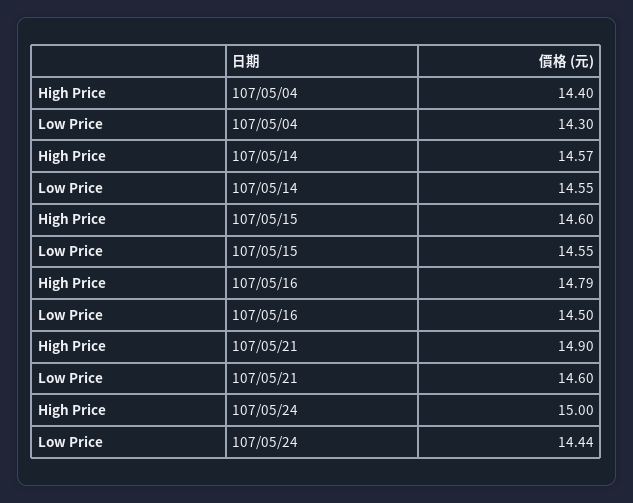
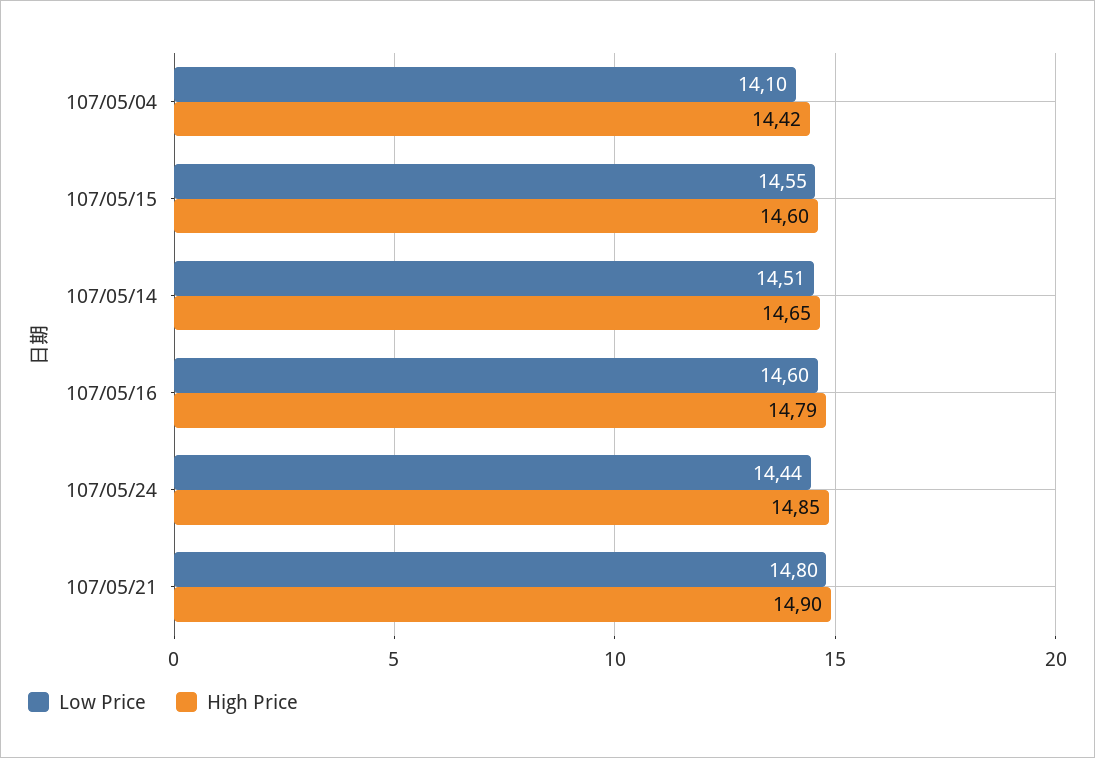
  {
    "High Price": {
-     "107/05/04": 14.4,
+     "107/05/04": 14.42,
-     "107/05/14": 14.57,
+     "107/05/14": 14.65,
      "107/05/15": 14.6,
      "107/05/16": 14.79,
      "107/05/21": 14.9,
-     "107/05/24": 15
+     "107/05/24": 14.85
    },
    "Low Price": {
-     "107/05/04": 14.3,
+     "107/05/04": 14.1,
-     "107/05/14": 14.55,
+     "107/05/14": 14.51,
      "107/05/15": 14.55,
-     "107/05/16": 14.5,
+     "107/05/16": 14.6,
-     "107/05/21": 14.6,
+     "107/05/21": 14.8,
      "107/05/24": 14.44
    }
  }

